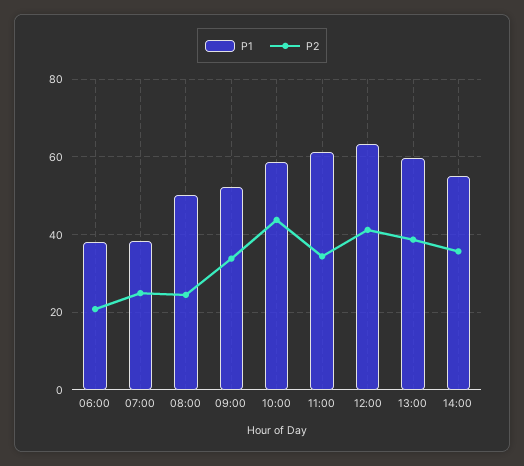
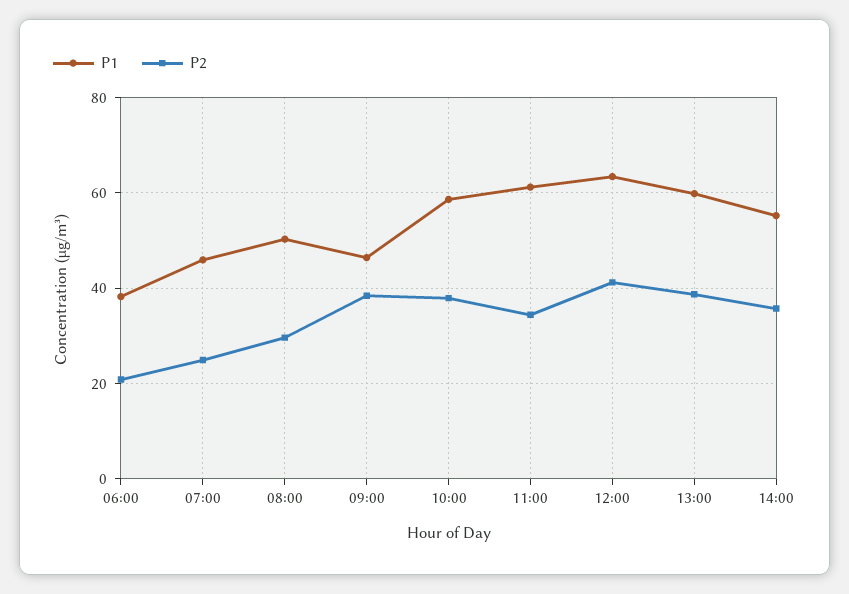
  {
    "P1": {
      "06:00": 38,
-     "07:00": 38,
+     "07:00": 46,
      "08:00": 50,
-     "09:00": 52,
+     "09:00": 46,
      "10:00": 58,
      "11:00": 62,
      "12:00": 64,
      "13:00": 60,
      "14:00": 56
    },
    "P2": {
      "06:00": 20,
      "07:00": 24,
-     "08:00": 24,
+     "08:00": 30,
-     "09:00": 34,
+     "09:00": 38,
-     "10:00": 44,
+     "10:00": 38,
      "11:00": 34,
      "12:00": 42,
      "13:00": 38,
      "14:00": 36
    }
  }

